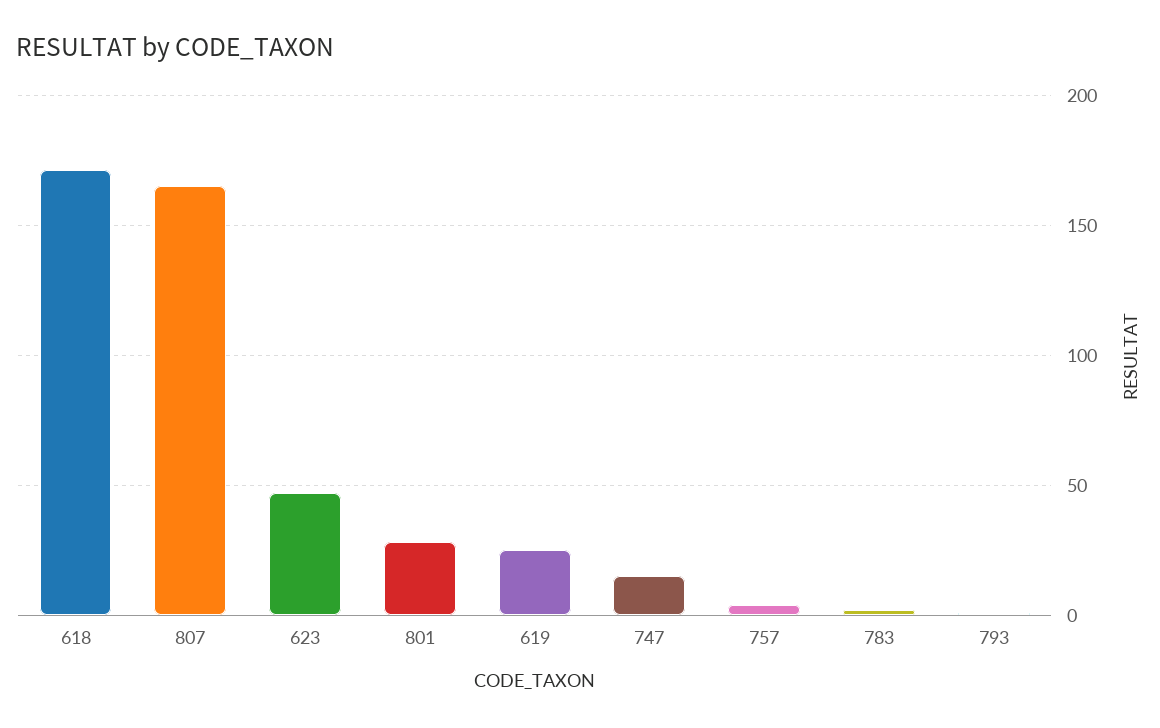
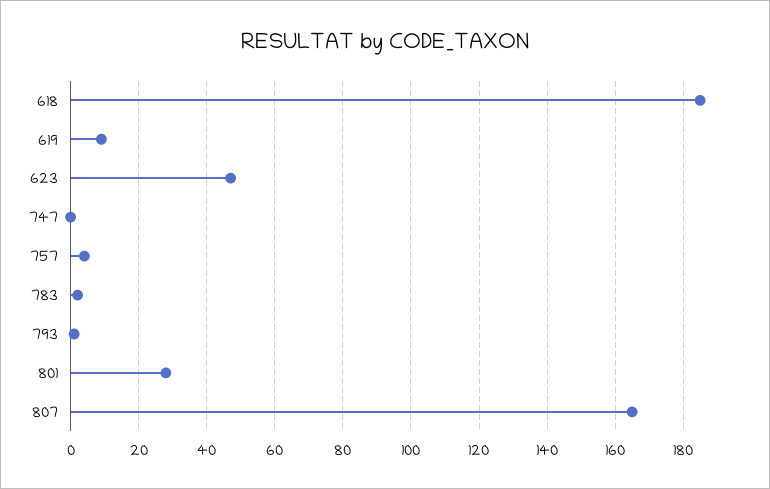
  {
-   "618": 170,
+   "618": 185,
    "807": 165,
    "623": 45,
    "801": 30,
-   "619": 25,
+   "619": 10,
-   "747": 15,
+   "747": 0,
    "757": 5,
    "783": 0,
    "793": 0
  }

